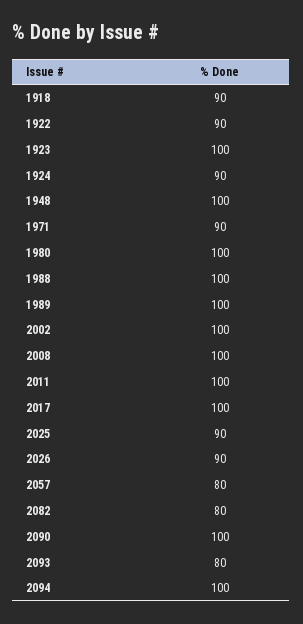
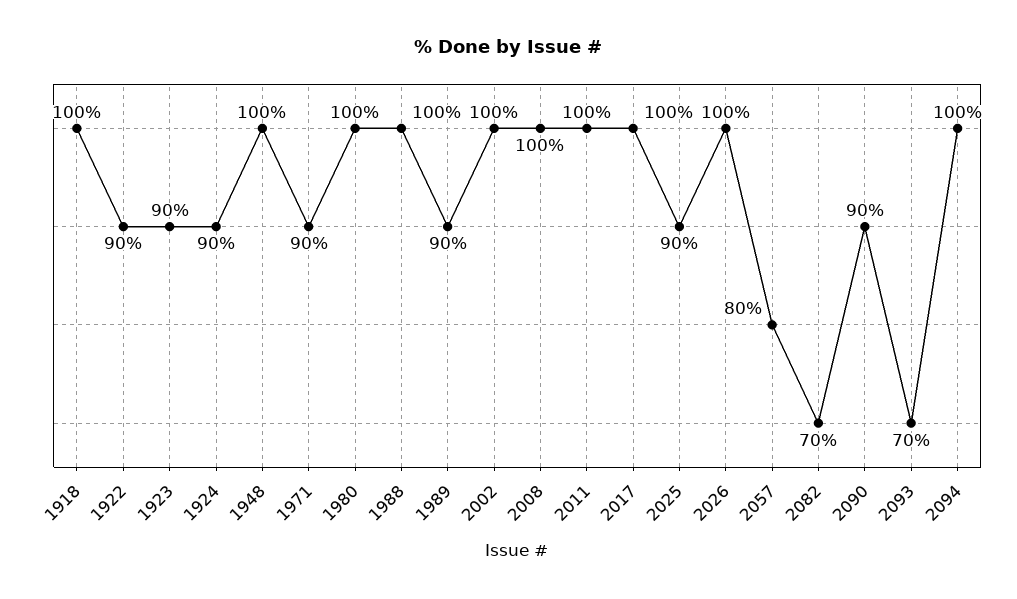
  {
-   "1918": 90,
+   "1918": 100,
    "1922": 90,
-   "1923": 100,
+   "1923": 90,
    "1924": 90,
    "1948": 100,
    "1971": 90,
    "1980": 100,
    "1988": 100,
-   "1989": 100,
+   "1989": 90,
    "2002": 100,
    "2008": 100,
    "2011": 100,
    "2017": 100,
    "2025": 90,
-   "2026": 90,
+   "2026": 100,
    "2057": 80,
-   "2082": 80,
+   "2082": 70,
-   "2090": 100,
+   "2090": 90,
-   "2093": 80,
+   "2093": 70,
    "2094": 100
  }

